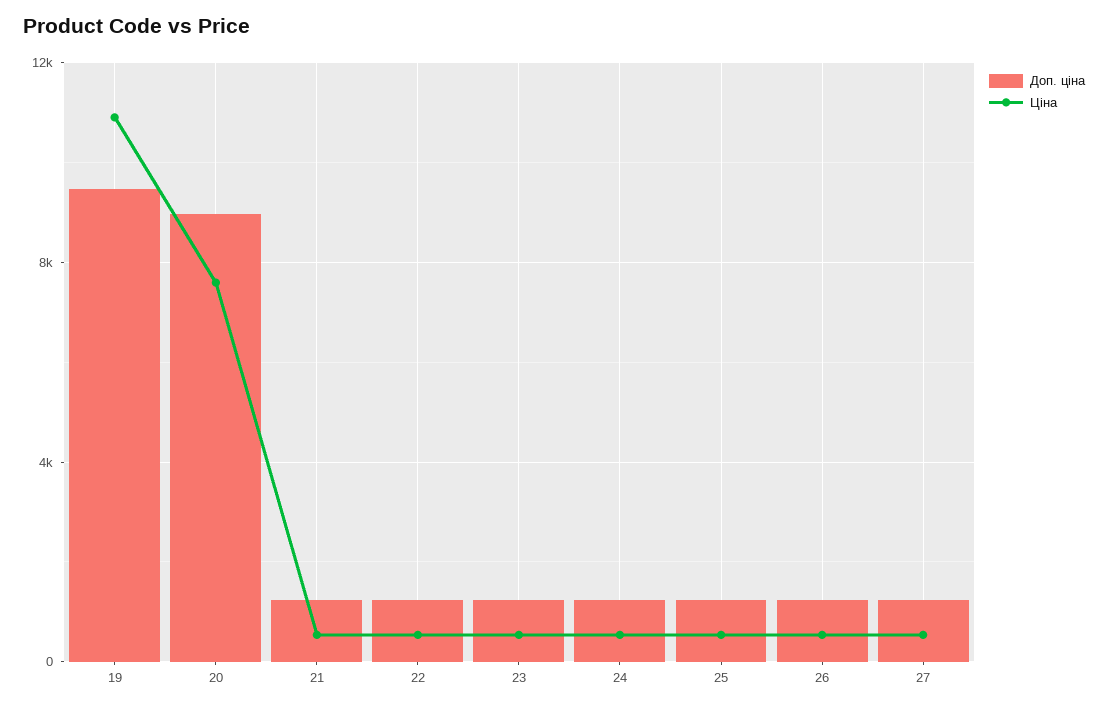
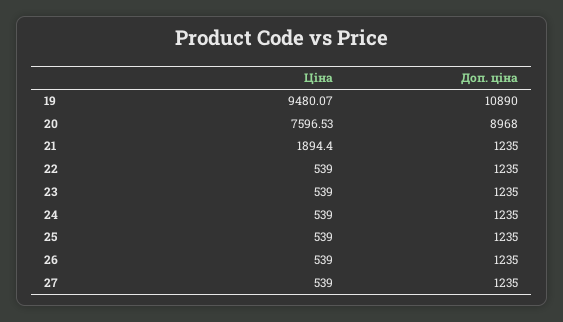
  {
    "Доп. ціна": {
-     "19": 9500,
+     "19": 10890,
      "20": 8968,
      "21": 1235,
      "22": 1235,
      "23": 1235,
      "24": 1235,
      "25": 1235,
      "26": 1235,
      "27": 1235
    },
    "Ціна": {
-     "19": 11000,
+     "19": 9480.07,
      "20": 7596.53,
-     "21": 500,
+     "21": 1894.4,
      "22": 539,
      "23": 539,
      "24": 539,
      "25": 539,
      "26": 539,
      "27": 539
    }
  }

